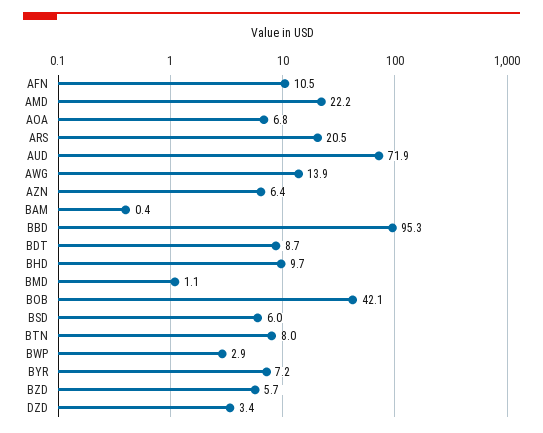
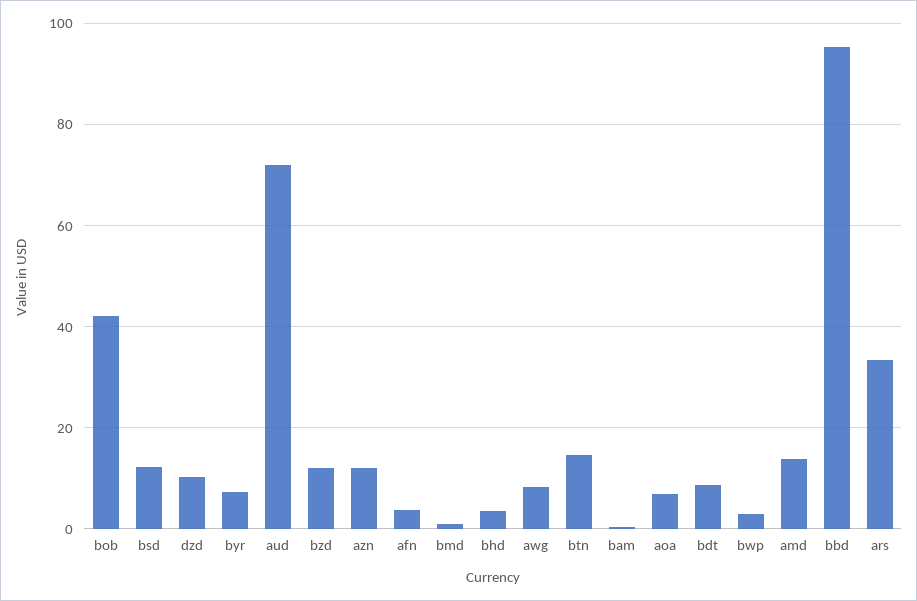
  {
-   "AFN": 10.5,
+   "AFN": 4,
-   "AMD": 22.2,
+   "AMD": 14,
    "AOA": 6.8,
-   "ARS": 20.5,
+   "ARS": 34,
    "AUD": 71.9,
-   "AWG": 13.9,
+   "AWG": 8,
-   "AZN": 6.4,
+   "AZN": 12,
    "BAM": 0.4,
    "BBD": 95.3,
    "BDT": 8.7,
-   "BHD": 9.7,
+   "BHD": 4,
    "BMD": 1.1,
    "BOB": 42.1,
-   "BSD": 6,
+   "BSD": 12,
-   "BTN": 8,
+   "BTN": 14,
    "BWP": 2.9,
    "BYR": 7.2,
-   "BZD": 5.7,
+   "BZD": 12,
-   "DZD": 3.4
+   "DZD": 10
  }

